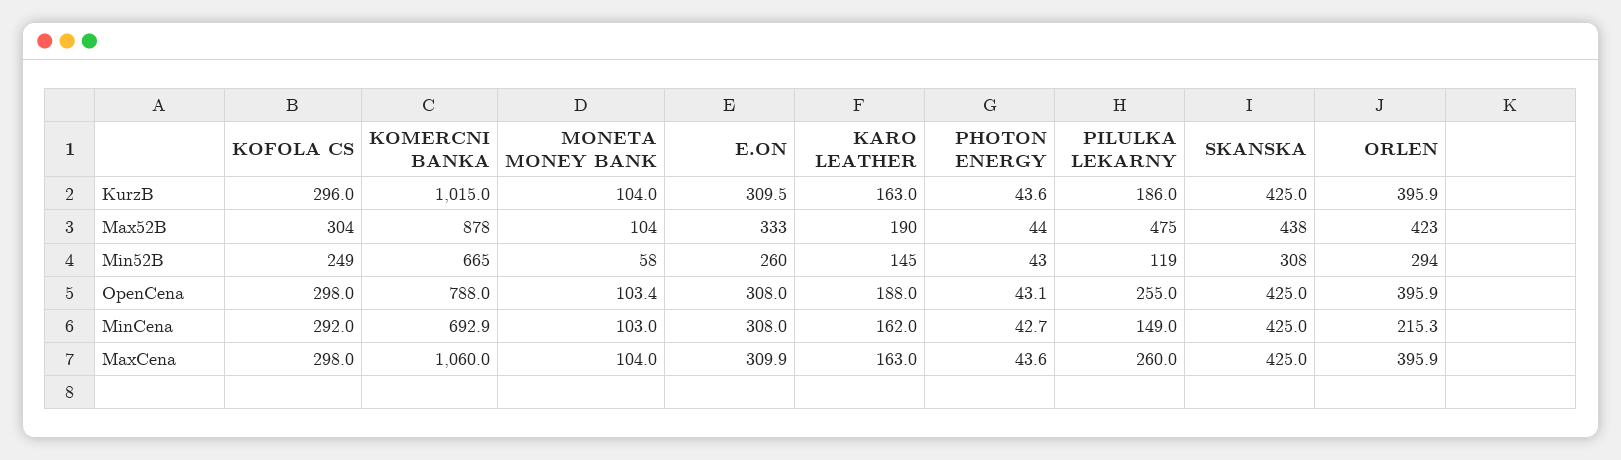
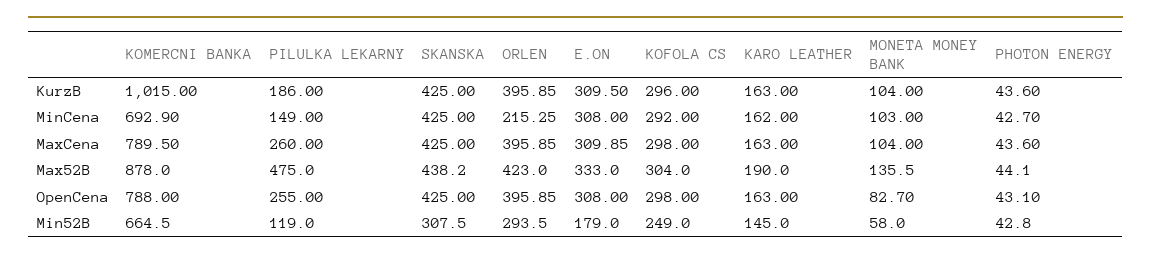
  {
    "KOFOLA CS": {
      "KurzB": 296,
      "Max52B": 304,
      "Min52B": 249,
      "OpenCena": 298,
      "MinCena": 292,
      "MaxCena": 298
    },
    "KOMERCNI BANKA": {
      "KurzB": 1015,
      "Max52B": 878,
      "Min52B": 664.5,
      "OpenCena": 788,
      "MinCena": 692.9,
-     "MaxCena": 1060
+     "MaxCena": 789.5
    },
    "MONETA MONEY BANK": {
      "KurzB": 104,
-     "Max52B": 104,
+     "Max52B": 135.5,
      "Min52B": 58,
-     "OpenCena": 103.4,
+     "OpenCena": 82.7,
      "MinCena": 103,
      "MaxCena": 104
    },
    "E.ON": {
      "KurzB": 309.5,
      "Max52B": 333,
-     "Min52B": 260,
+     "Min52B": 179,
      "OpenCena": 308,
      "MinCena": 308,
      "MaxCena": 309.85
    },
    "KARO LEATHER": {
      "KurzB": 163,
      "Max52B": 190,
      "Min52B": 145,
-     "OpenCena": 188,
+     "OpenCena": 163,
      "MinCena": 162,
      "MaxCena": 163
    },
    "PHOTON ENERGY": {
      "KurzB": 43.6,
      "Max52B": 44.1,
      "Min52B": 42.8,
      "OpenCena": 43.1,
      "MinCena": 42.7,
      "MaxCena": 43.6
    },
    "PILULKA LEKARNY": {
      "KurzB": 186,
      "Max52B": 475,
      "Min52B": 119,
      "OpenCena": 255,
      "MinCena": 149,
      "MaxCena": 260
    },
    "SKANSKA": {
      "KurzB": 425,
      "Max52B": 438.2,
      "Min52B": 307.5,
      "OpenCena": 425,
      "MinCena": 425,
      "MaxCena": 425
    },
    "ORLEN": {
      "KurzB": 395.85,
      "Max52B": 423,
      "Min52B": 293.5,
      "OpenCena": 395.85,
      "MinCena": 215.25,
      "MaxCena": 395.85
    }
  }

